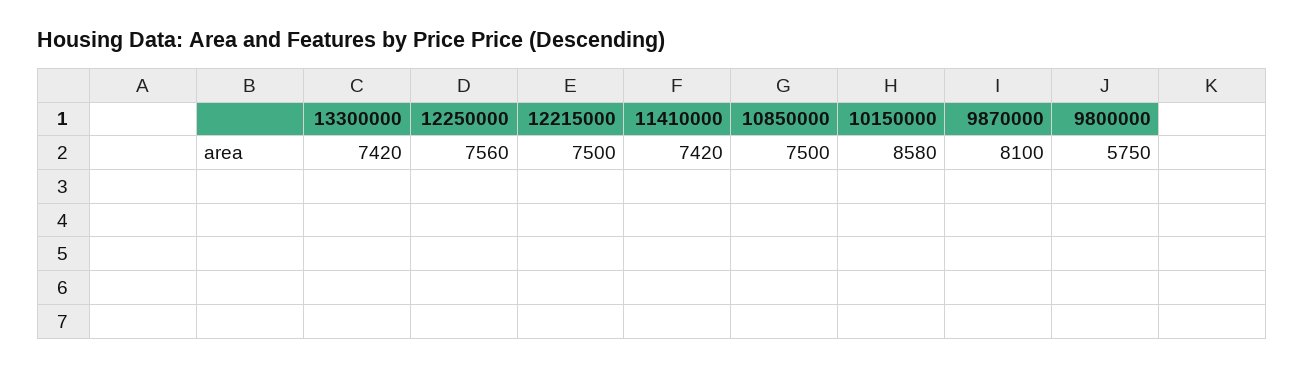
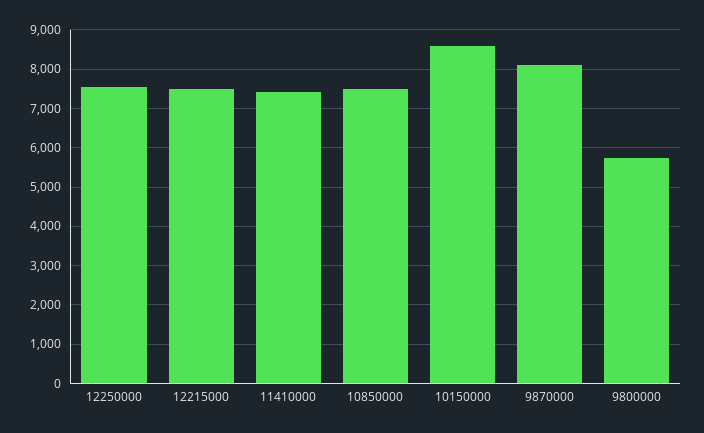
  {
-   "13300000": 7420,
    "12250000": 7560,
    "12215000": 7500,
    "11410000": 7420,
    "10850000": 7500,
    "10150000": 8580,
    "9870000": 8100,
    "9800000": 5750
  }

